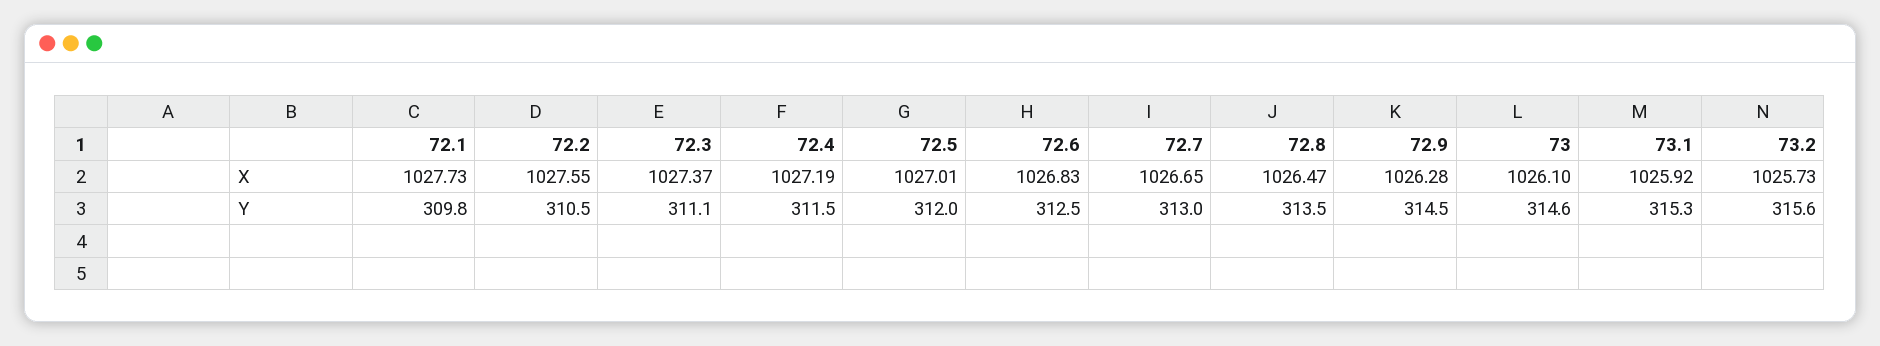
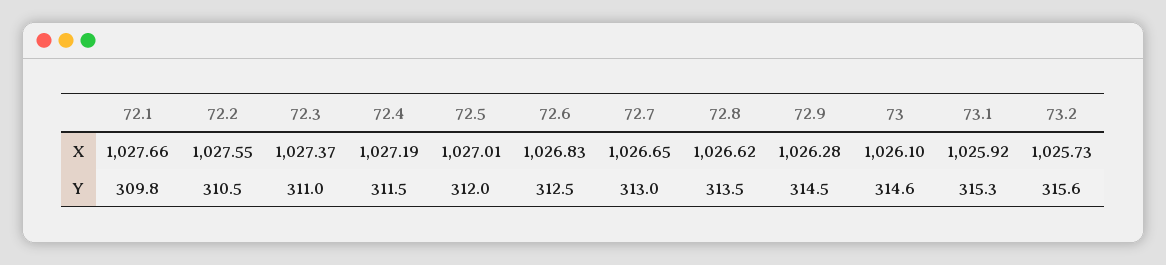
  {
    "72.1": {
-     "X": 1027.73,
+     "X": 1027.66,
      "Y": 309.8
    },
    "72.2": {
      "X": 1027.55,
      "Y": 310.5
    },
    "72.3": {
      "X": 1027.37,
-     "Y": 311.1
+     "Y": 311
    },
    "72.4": {
      "X": 1027.19,
      "Y": 311.5
    },
    "72.5": {
      "X": 1027.01,
      "Y": 312
    },
    "72.6": {
      "X": 1026.83,
      "Y": 312.5
    },
    "72.7": {
      "X": 1026.65,
      "Y": 313
    },
    "72.8": {
-     "X": 1026.47,
+     "X": 1026.62,
      "Y": 313.5
    },
    "72.9": {
      "X": 1026.28,
      "Y": 314.5
    },
    "73": {
      "X": 1026.1,
      "Y": 314.6
    },
    "73.1": {
      "X": 1025.92,
      "Y": 315.3
    },
    "73.2": {
      "X": 1025.73,
      "Y": 315.6
    }
  }

